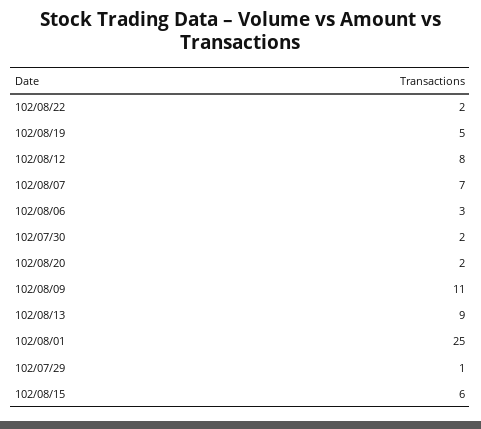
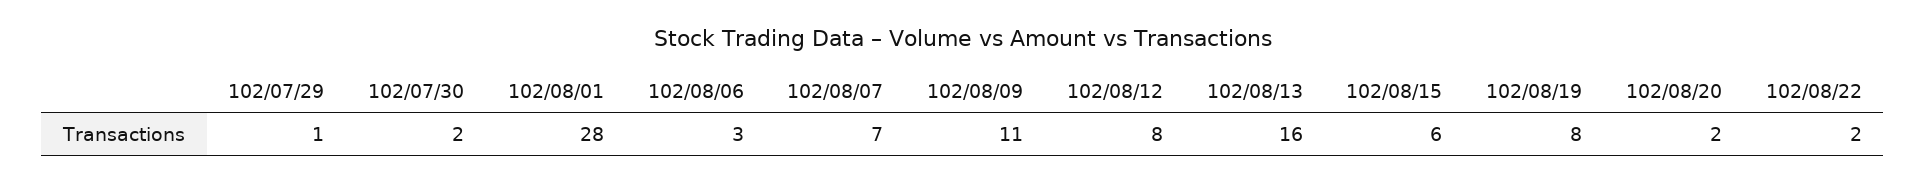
  {
    "102/08/22": 2,
-   "102/08/19": 5,
+   "102/08/19": 8,
    "102/08/12": 8,
    "102/08/07": 7,
    "102/08/06": 3,
    "102/07/30": 2,
    "102/08/20": 2,
    "102/08/09": 11,
-   "102/08/13": 9,
+   "102/08/13": 16,
-   "102/08/01": 25,
+   "102/08/01": 28,
    "102/07/29": 1,
    "102/08/15": 6
  }

